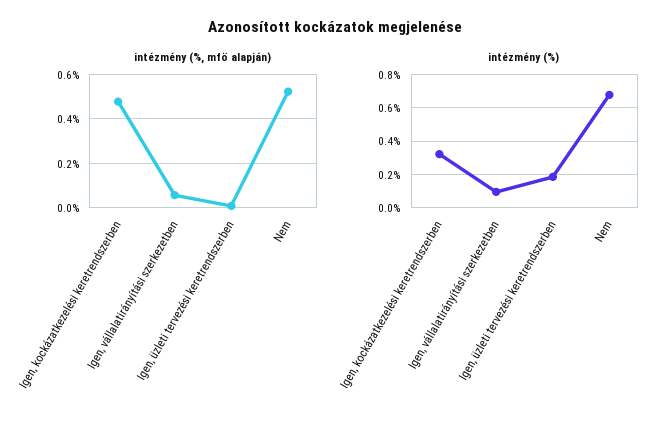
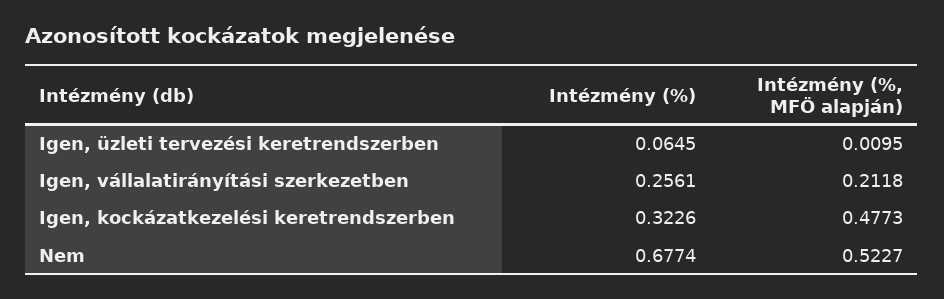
  {
    "intézmény (%, mfö alapján)": {
      "Igen, kockázatkezelési keretrendszerben": 0.4773,
-     "Igen, vállalatirányítási szerkezetben": 0.05,
+     "Igen, vállalatirányítási szerkezetben": 0.2118,
      "Igen, üzleti tervezési keretrendszerben": 0.0095,
      "Nem": 0.5227
    },
    "intézmény (%)": {
      "Igen, kockázatkezelési keretrendszerben": 0.3226,
-     "Igen, vállalatirányítási szerkezetben": 0.1,
+     "Igen, vállalatirányítási szerkezetben": 0.2561,
-     "Igen, üzleti tervezési keretrendszerben": 0.2,
+     "Igen, üzleti tervezési keretrendszerben": 0.0645,
      "Nem": 0.6774
    }
  }

